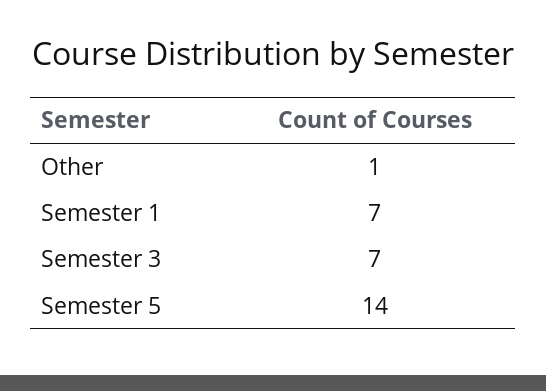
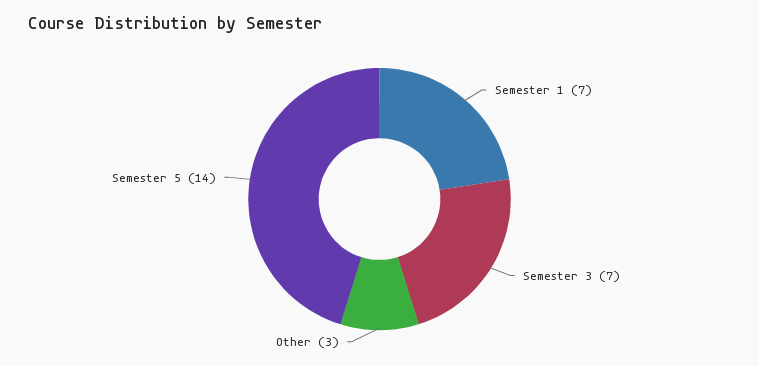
  {
-   "Other": 1,
+   "Other": 3,
    "Semester 1": 7,
    "Semester 3": 7,
    "Semester 5": 14
  }

